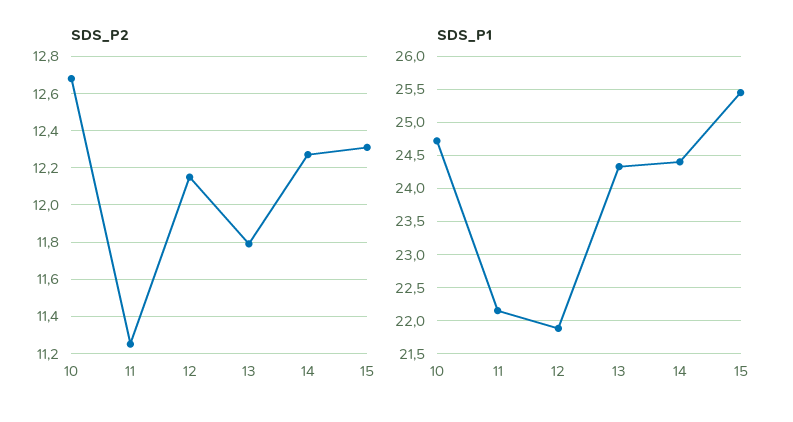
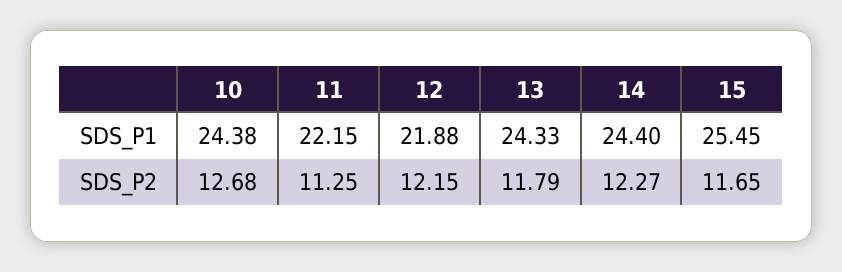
  {
    "SDS_P2": {
      "10": 12.68,
      "11": 11.25,
      "12": 12.15,
      "13": 11.79,
      "14": 12.27,
-     "15": 12.3
+     "15": 11.65
    },
    "SDS_P1": {
-     "10": 24.7,
+     "10": 24.38,
      "11": 22.15,
      "12": 21.88,
      "13": 24.33,
      "14": 24.4,
      "15": 25.45
    }
  }

